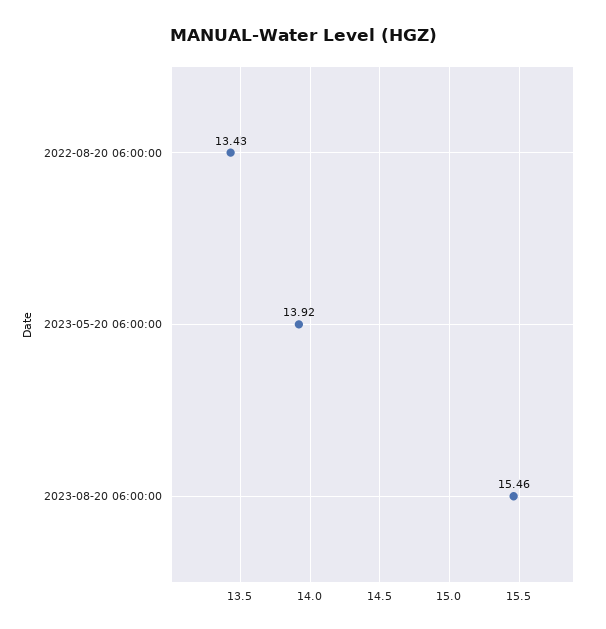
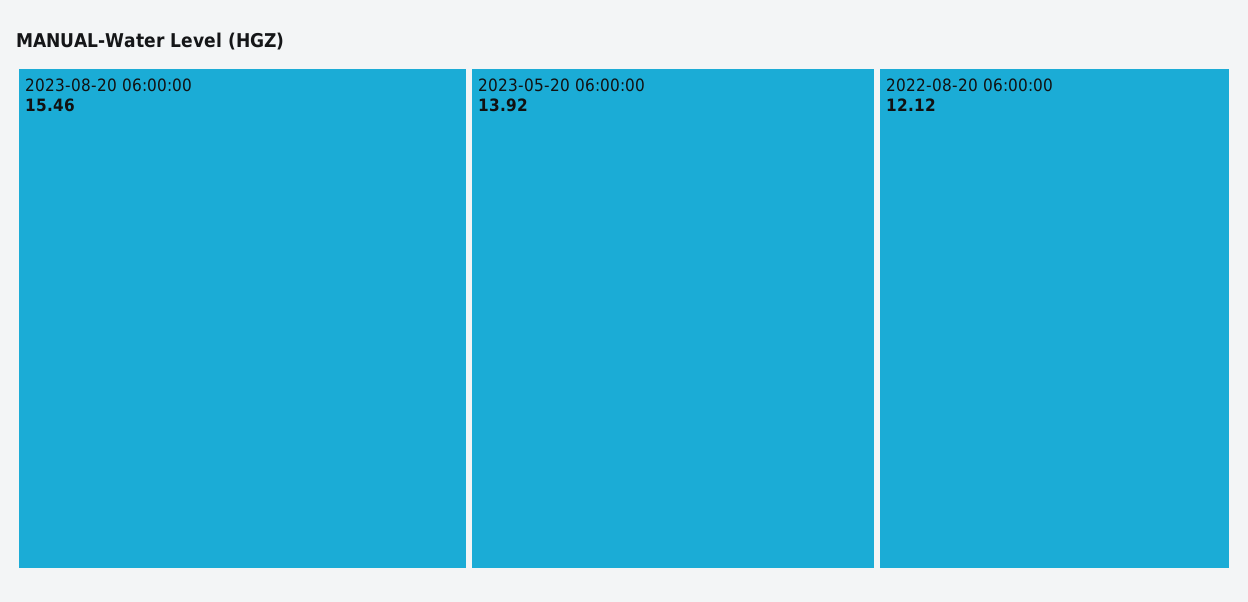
  {
-   "2022-08-20 06:00:00": 13.43,
+   "2022-08-20 06:00:00": 12.12,
    "2023-05-20 06:00:00": 13.92,
    "2023-08-20 06:00:00": 15.46
  }

